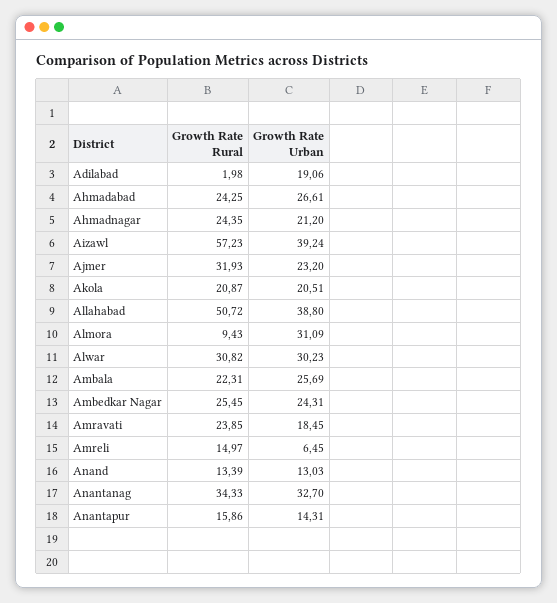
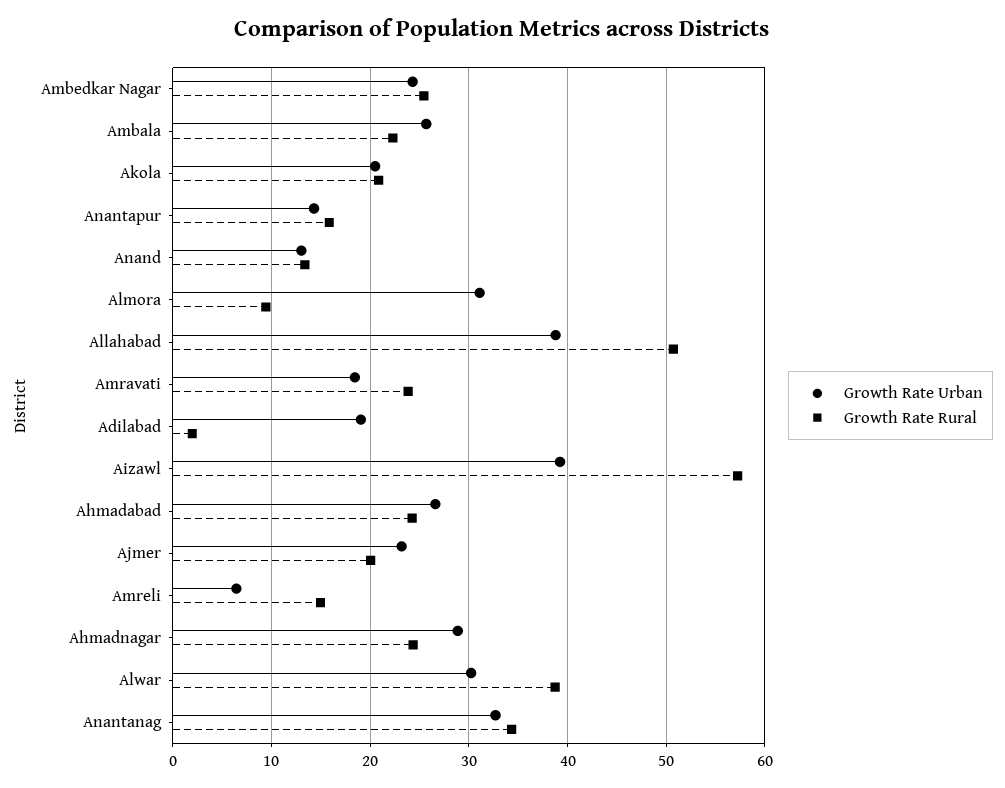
  {
    "Growth Rate Rural": {
      "Adilabad": 1.98,
      "Ahmadabad": 24.25,
      "Ahmadnagar": 24.35,
      "Aizawl": 57.23,
-     "Ajmer": 31.93,
+     "Ajmer": 20,
      "Akola": 20.87,
      "Allahabad": 50.72,
      "Almora": 9.43,
-     "Alwar": 30.82,
+     "Alwar": 39,
      "Ambala": 22.31,
      "Ambedkar Nagar": 25.45,
      "Amravati": 23.85,
      "Amreli": 14.97,
      "Anand": 13.39,
      "Anantanag": 34.33,
      "Anantapur": 15.86
    },
    "Growth Rate Urban": {
      "Adilabad": 19.06,
      "Ahmadabad": 26.61,
-     "Ahmadnagar": 21.2,
+     "Ahmadnagar": 29,
      "Aizawl": 39.24,
      "Ajmer": 23.2,
      "Akola": 20.51,
      "Allahabad": 38.8,
      "Almora": 31.09,
      "Alwar": 30.23,
      "Ambala": 25.69,
      "Ambedkar Nagar": 24.31,
      "Amravati": 18.45,
      "Amreli": 6.45,
      "Anand": 13.03,
      "Anantanag": 32.7,
      "Anantapur": 14.31
    }
  }

